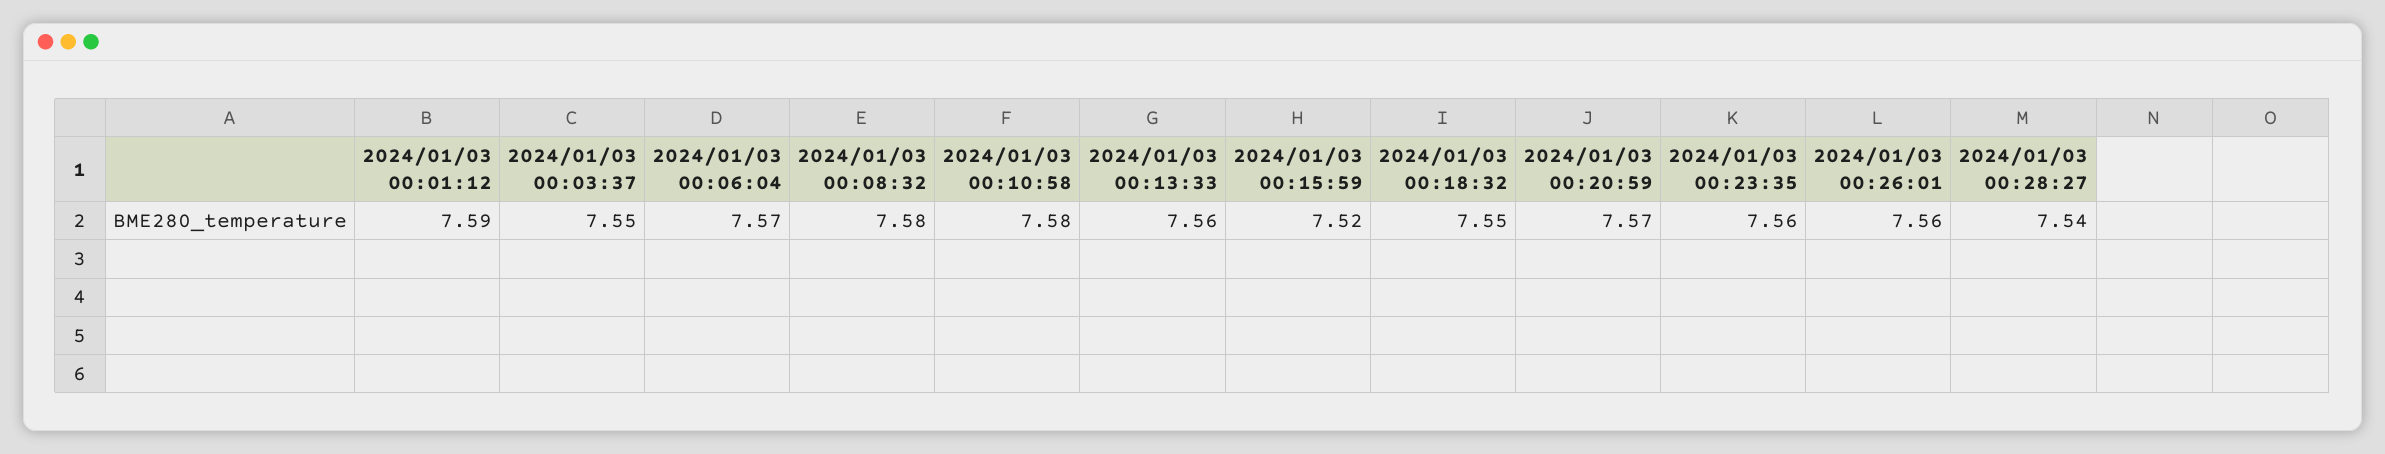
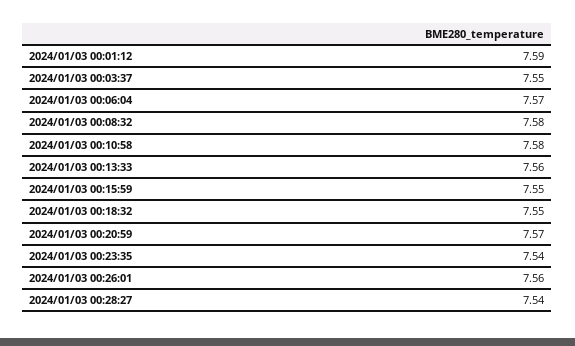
  {
    "2024/01/03 00:01:12": 7.59,
    "2024/01/03 00:03:37": 7.55,
    "2024/01/03 00:06:04": 7.57,
    "2024/01/03 00:08:32": 7.58,
    "2024/01/03 00:10:58": 7.58,
    "2024/01/03 00:13:33": 7.56,
-   "2024/01/03 00:15:59": 7.52,
+   "2024/01/03 00:15:59": 7.55,
    "2024/01/03 00:18:32": 7.55,
    "2024/01/03 00:20:59": 7.57,
-   "2024/01/03 00:23:35": 7.56,
+   "2024/01/03 00:23:35": 7.54,
    "2024/01/03 00:26:01": 7.56,
    "2024/01/03 00:28:27": 7.54
  }

